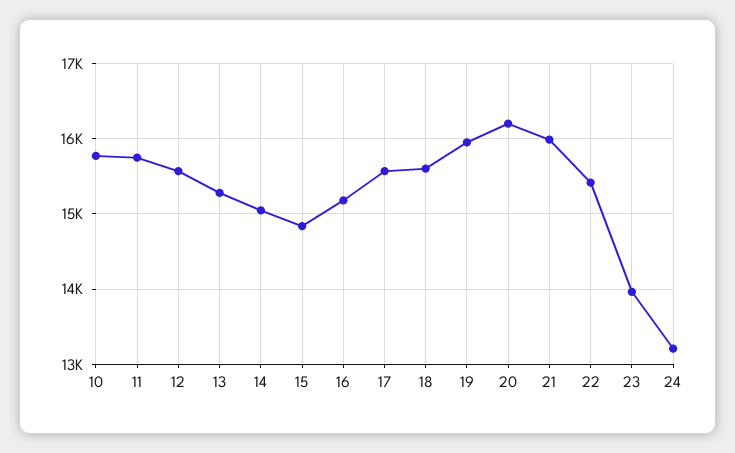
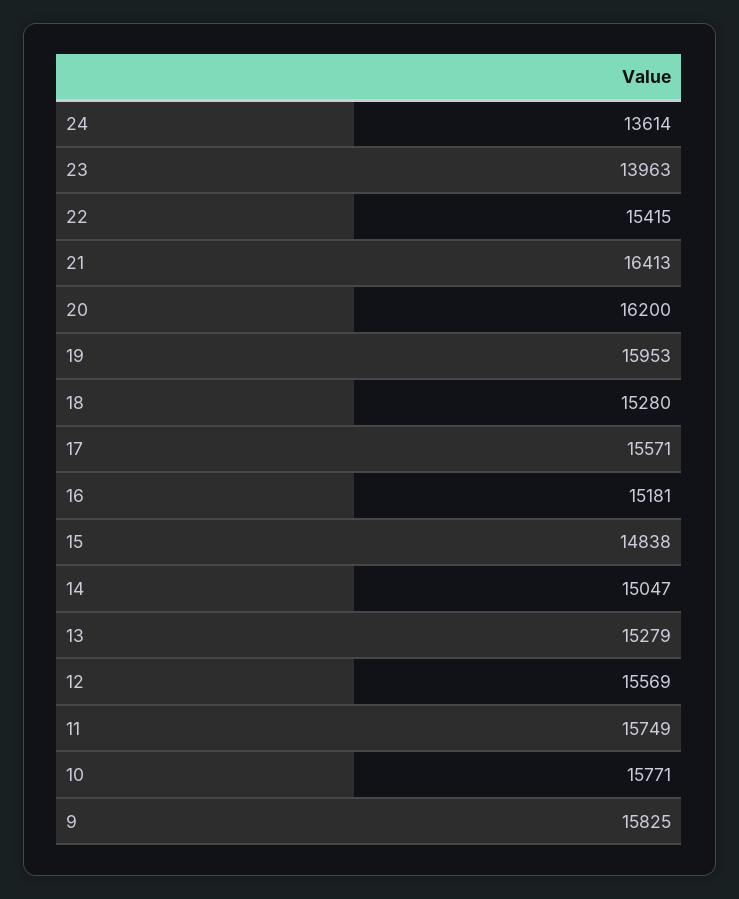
  {
    "10": 15771,
    "11": 15749,
    "12": 15569,
    "13": 15279,
    "14": 15047,
    "15": 14838,
    "16": 15181,
    "17": 15571,
-   "18": 15600,
+   "18": 15280,
    "19": 15953,
    "20": 16200,
-   "21": 16000,
+   "21": 16413,
    "22": 15415,
    "23": 13963,
-   "24": 13200
+   "24": 13614,
+   "9": 15825
  }

